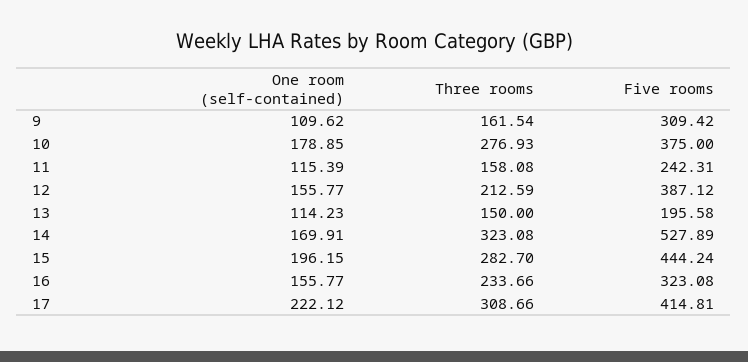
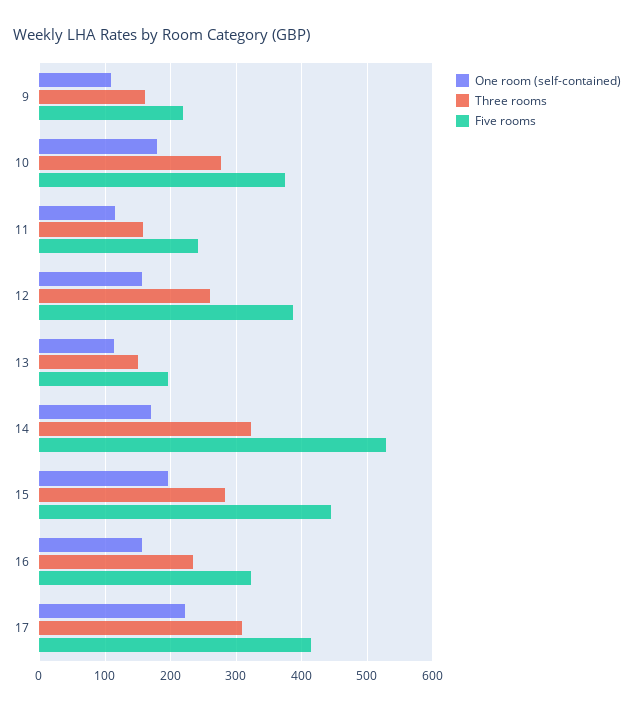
  {
    "One room (self-contained)": {
      "9": 109.62,
      "10": 178.85,
      "11": 115.39,
      "12": 155.77,
      "13": 114.23,
      "14": 169.91,
      "15": 196.15,
      "16": 155.77,
      "17": 222.12
    },
    "Three rooms": {
      "9": 161.54,
      "10": 276.93,
      "11": 158.08,
-     "12": 212.59,
+     "12": 260,
      "13": 150,
      "14": 323.08,
      "15": 282.7,
      "16": 233.66,
      "17": 308.66
    },
    "Five rooms": {
-     "9": 309.42,
+     "9": 220,
      "10": 375,
      "11": 242.31,
      "12": 387.12,
      "13": 195.58,
      "14": 527.89,
      "15": 444.24,
      "16": 323.08,
      "17": 414.81
    }
  }

